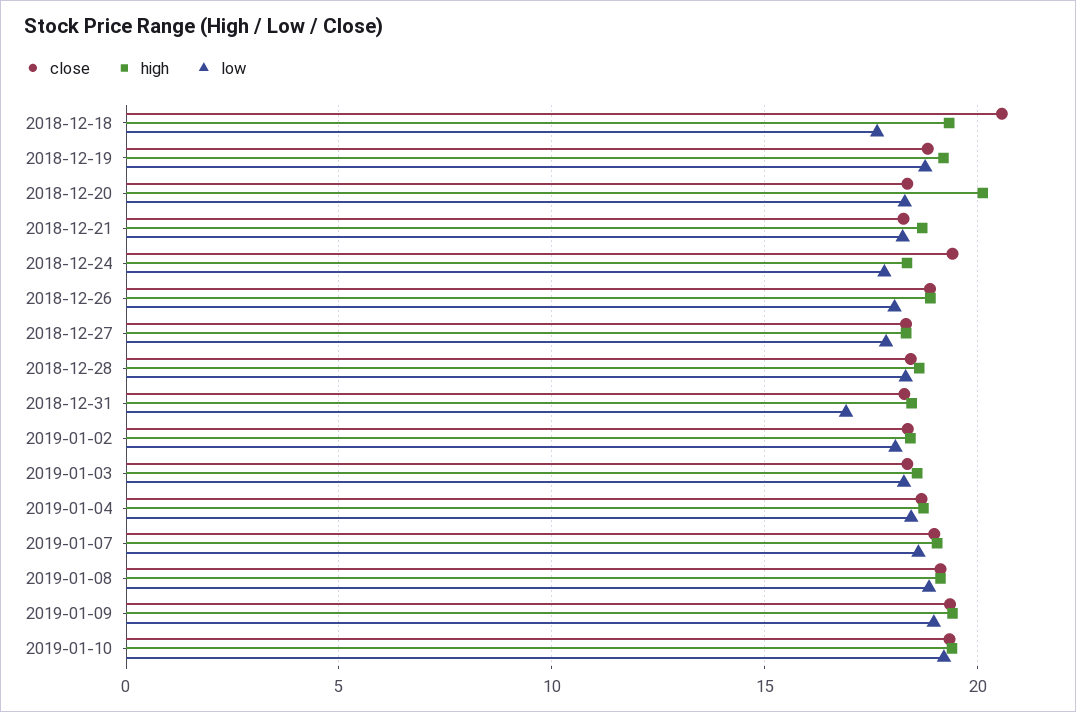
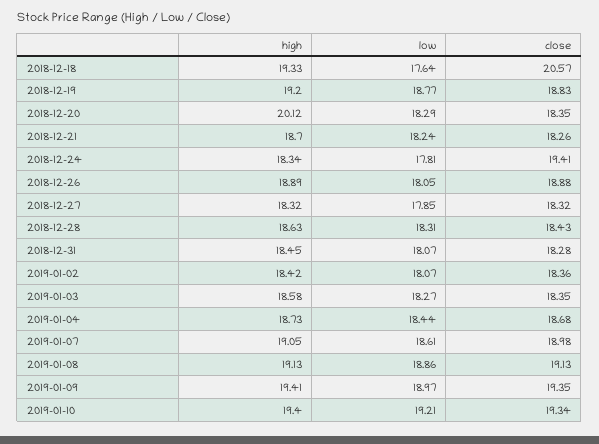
  {
    "close": {
      "2018-12-18": 20.57,
      "2018-12-19": 18.83,
      "2018-12-20": 18.35,
      "2018-12-21": 18.26,
      "2018-12-24": 19.41,
      "2018-12-26": 18.88,
      "2018-12-27": 18.32,
      "2018-12-28": 18.43,
      "2018-12-31": 18.28,
      "2019-01-02": 18.36,
      "2019-01-03": 18.35,
      "2019-01-04": 18.68,
      "2019-01-07": 18.98,
      "2019-01-08": 19.13,
      "2019-01-09": 19.35,
      "2019-01-10": 19.34
    },
    "high": {
      "2018-12-18": 19.33,
      "2018-12-19": 19.2,
      "2018-12-20": 20.12,
      "2018-12-21": 18.7,
      "2018-12-24": 18.34,
      "2018-12-26": 18.89,
      "2018-12-27": 18.32,
      "2018-12-28": 18.63,
      "2018-12-31": 18.45,
      "2019-01-02": 18.42,
      "2019-01-03": 18.58,
      "2019-01-04": 18.73,
      "2019-01-07": 19.05,
      "2019-01-08": 19.13,
      "2019-01-09": 19.41,
      "2019-01-10": 19.4
    },
    "low": {
      "2018-12-18": 17.64,
      "2018-12-19": 18.77,
      "2018-12-20": 18.29,
      "2018-12-21": 18.24,
      "2018-12-24": 17.81,
      "2018-12-26": 18.05,
      "2018-12-27": 17.85,
      "2018-12-28": 18.31,
-     "2018-12-31": 17,
+     "2018-12-31": 18.07,
      "2019-01-02": 18.07,
      "2019-01-03": 18.27,
      "2019-01-04": 18.44,
      "2019-01-07": 18.61,
      "2019-01-08": 18.86,
      "2019-01-09": 18.97,
      "2019-01-10": 19.21
    }
  }

